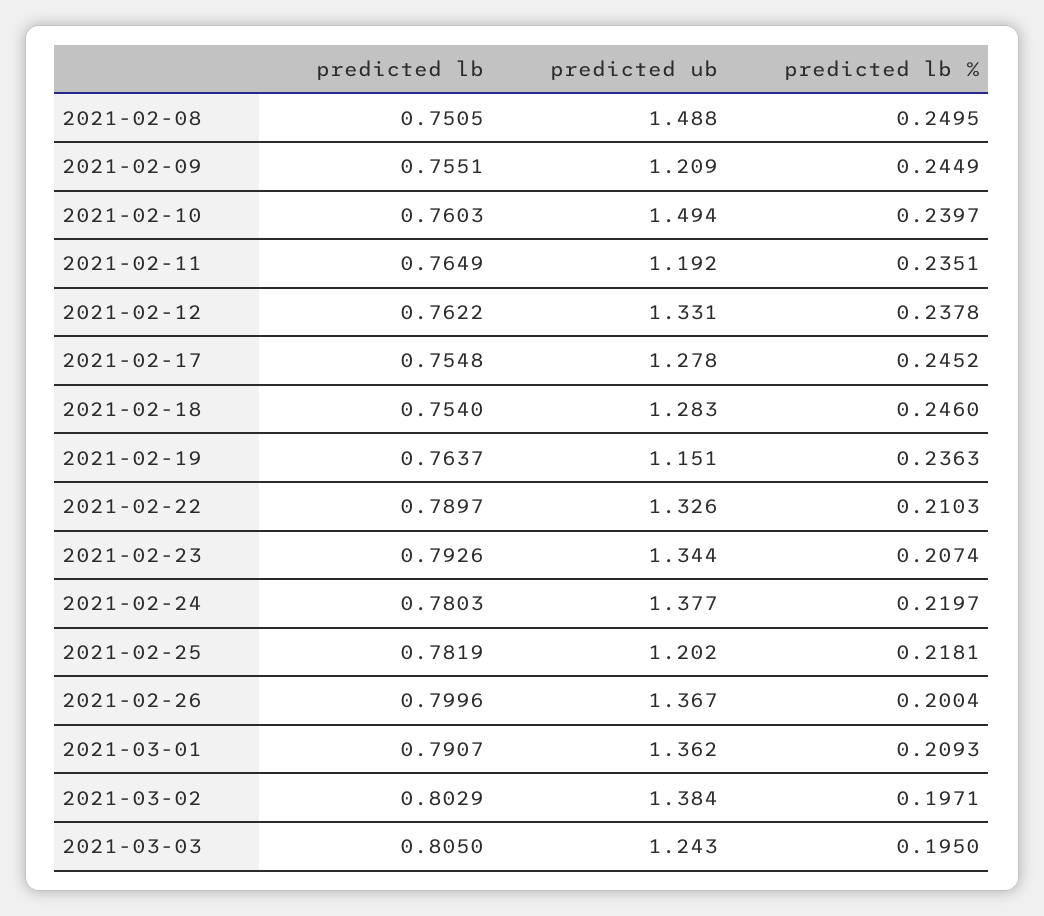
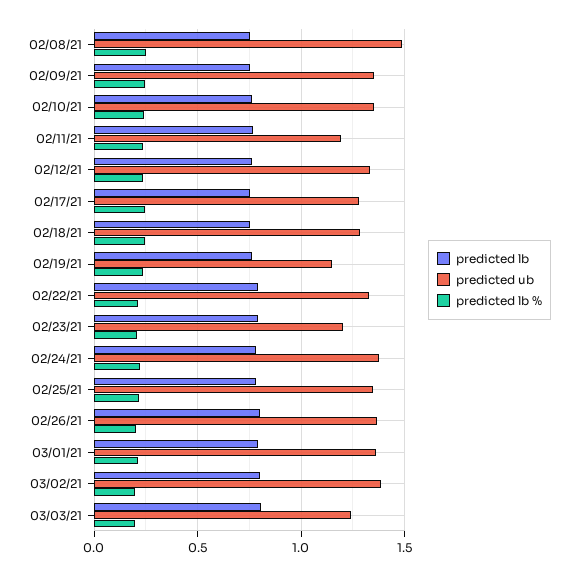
  {
    "predicted lb": {
      "2021-02-08": 0.7505,
      "2021-02-09": 0.7551,
      "2021-02-10": 0.7603,
      "2021-02-11": 0.7649,
      "2021-02-12": 0.7622,
      "2021-02-17": 0.7548,
      "2021-02-18": 0.754,
      "2021-02-19": 0.7637,
      "2021-02-22": 0.7897,
      "2021-02-23": 0.7926,
      "2021-02-24": 0.7803,
      "2021-02-25": 0.7819,
      "2021-02-26": 0.7996,
      "2021-03-01": 0.7907,
      "2021-03-02": 0.8029,
      "2021-03-03": 0.805
    },
    "predicted ub": {
      "2021-02-08": 1.488,
-     "2021-02-09": 1.209,
+     "2021-02-09": 1.35,
-     "2021-02-10": 1.494,
+     "2021-02-10": 1.35,
      "2021-02-11": 1.192,
      "2021-02-12": 1.331,
      "2021-02-17": 1.278,
      "2021-02-18": 1.283,
      "2021-02-19": 1.151,
      "2021-02-22": 1.326,
-     "2021-02-23": 1.344,
+     "2021-02-23": 1.2,
      "2021-02-24": 1.377,
-     "2021-02-25": 1.202,
+     "2021-02-25": 1.35,
      "2021-02-26": 1.367,
      "2021-03-01": 1.362,
      "2021-03-02": 1.384,
      "2021-03-03": 1.243
    },
    "predicted lb %": {
      "2021-02-08": 0.2495,
      "2021-02-09": 0.2449,
      "2021-02-10": 0.2397,
      "2021-02-11": 0.2351,
      "2021-02-12": 0.2378,
      "2021-02-17": 0.2452,
      "2021-02-18": 0.246,
      "2021-02-19": 0.2363,
      "2021-02-22": 0.2103,
      "2021-02-23": 0.2074,
      "2021-02-24": 0.2197,
      "2021-02-25": 0.2181,
      "2021-02-26": 0.2004,
      "2021-03-01": 0.2093,
      "2021-03-02": 0.1971,
      "2021-03-03": 0.195
    }
  }

